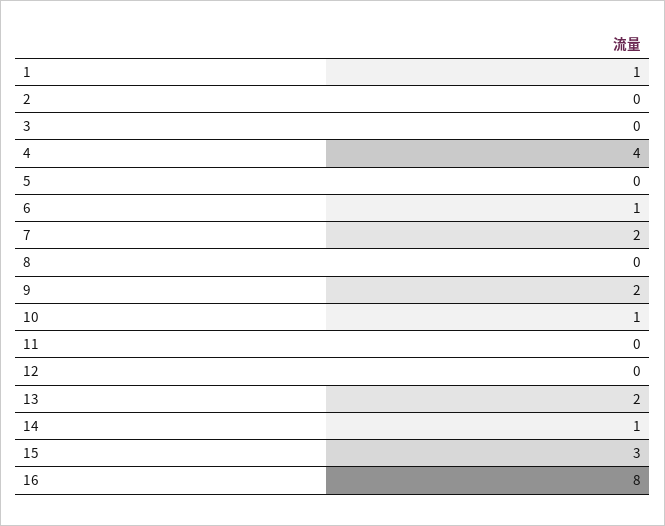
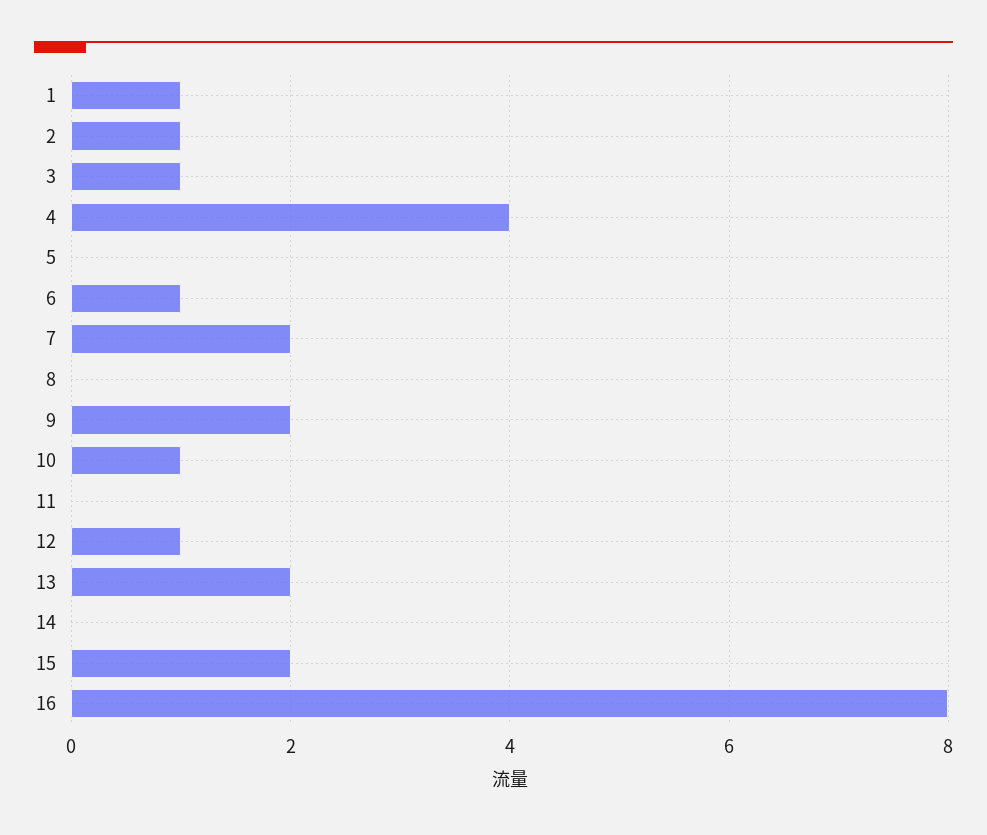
  {
    "1": 1,
-   "2": 0,
+   "2": 1,
-   "3": 0,
+   "3": 1,
    "4": 4,
    "5": 0,
    "6": 1,
    "7": 2,
    "8": 0,
    "9": 2,
    "10": 1,
    "11": 0,
-   "12": 0,
+   "12": 1,
    "13": 2,
-   "14": 1,
+   "14": 0,
-   "15": 3,
+   "15": 2,
    "16": 8
  }

